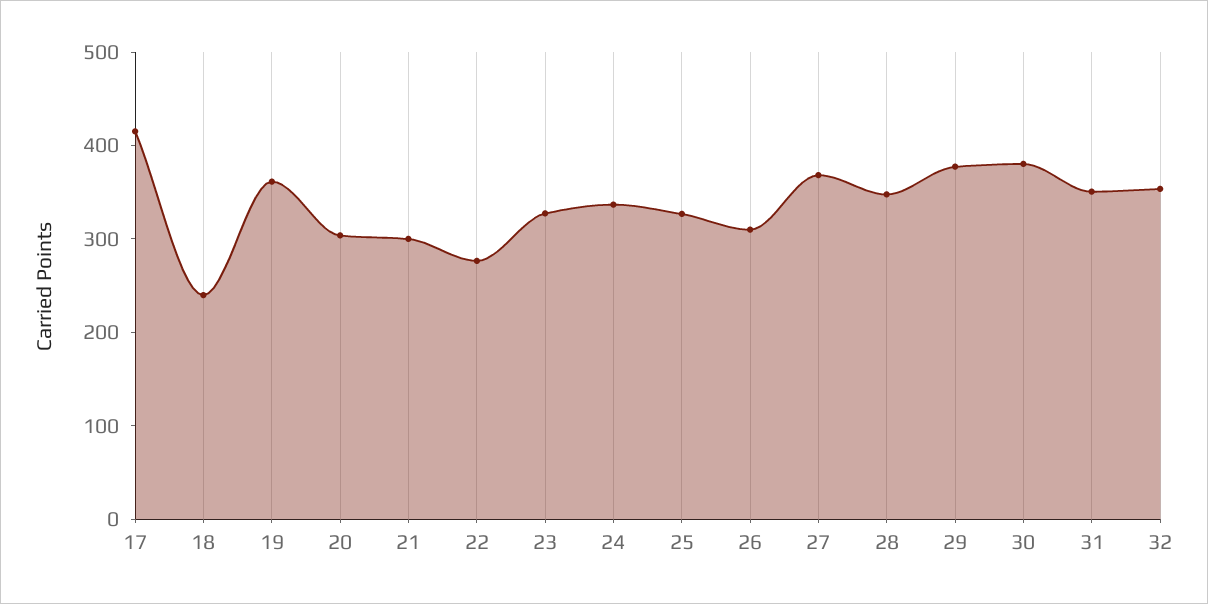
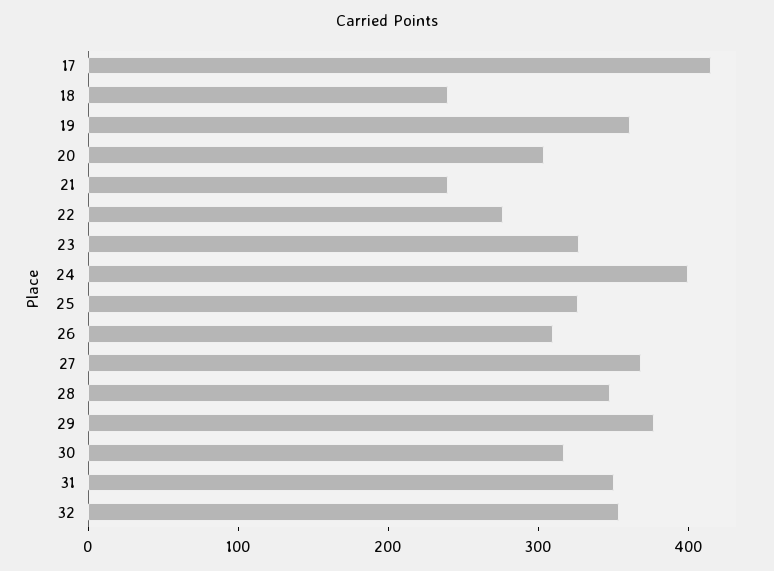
  {
    "17": 420,
    "18": 240,
    "19": 360,
    "20": 300,
-   "21": 300,
+   "21": 240,
    "22": 280,
    "23": 320,
-   "24": 340,
+   "24": 400,
    "25": 320,
    "26": 320,
    "27": 360,
    "28": 340,
    "29": 380,
-   "30": 380,
+   "30": 320,
    "31": 360,
    "32": 360
  }

